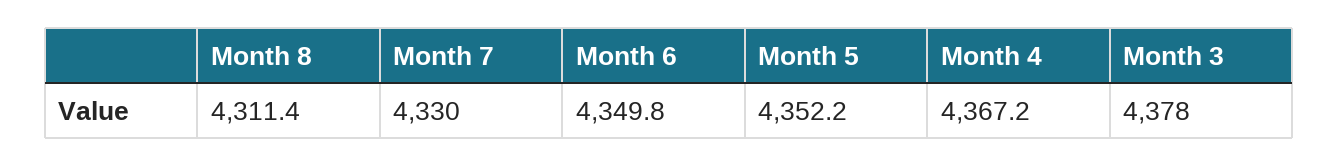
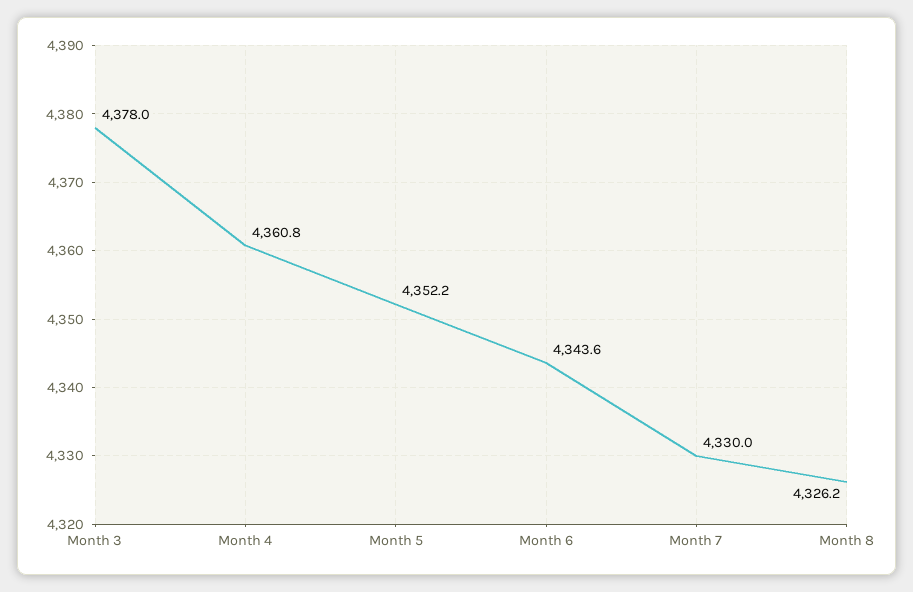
  {
-   "Month 8": 4311.4,
+   "Month 8": 4326.2,
    "Month 7": 4330,
-   "Month 6": 4349.8,
+   "Month 6": 4343.6,
    "Month 5": 4352.2,
-   "Month 4": 4367.2,
+   "Month 4": 4360.8,
    "Month 3": 4378
  }

